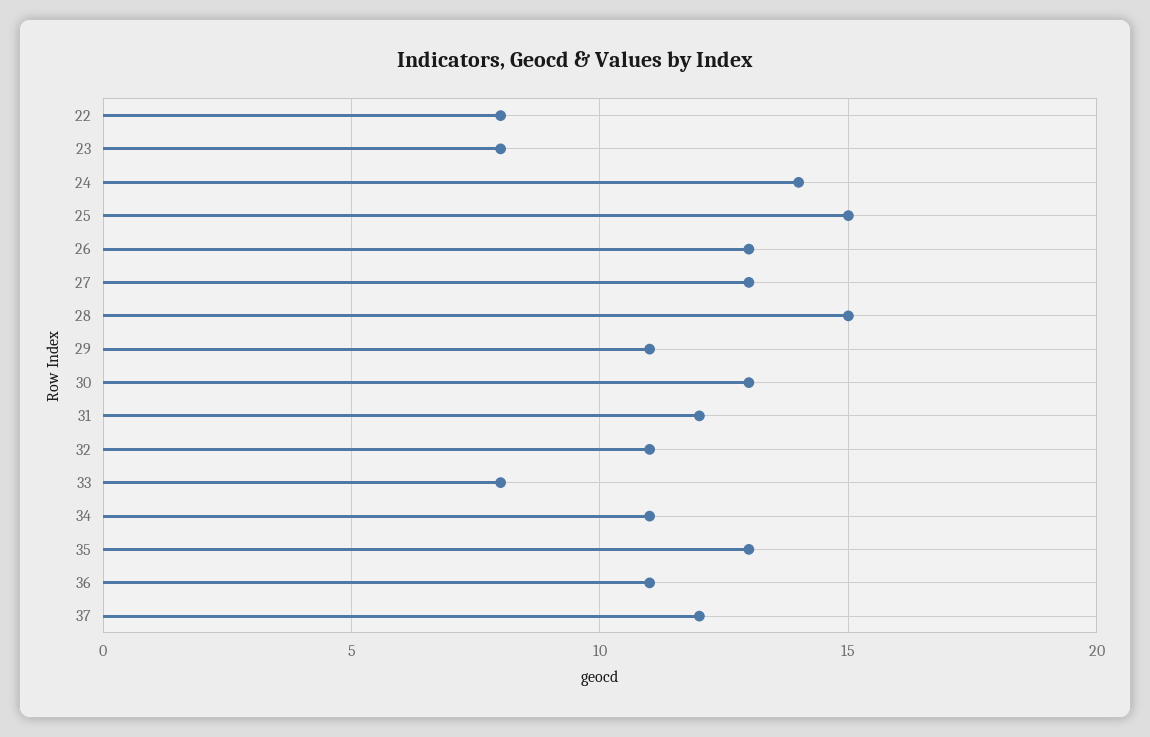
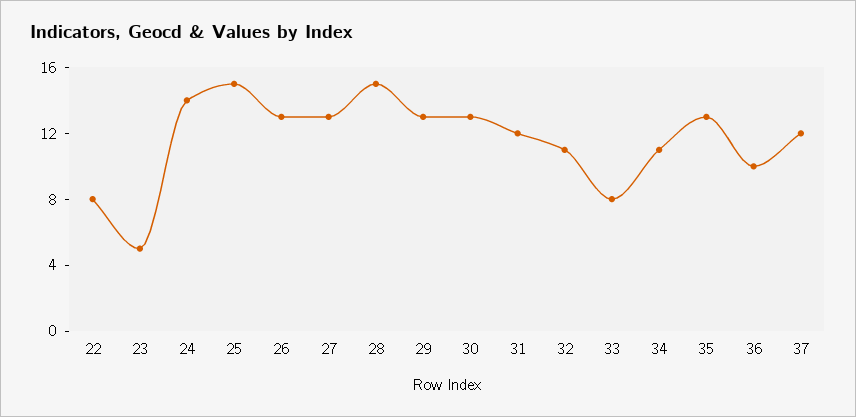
  {
    "22": 8,
-   "23": 8,
+   "23": 5,
    "24": 14,
    "25": 15,
    "26": 13,
    "27": 13,
    "28": 15,
-   "29": 11,
+   "29": 13,
    "30": 13,
    "31": 12,
    "32": 11,
    "33": 8,
    "34": 11,
    "35": 13,
-   "36": 11,
+   "36": 10,
    "37": 12
  }

